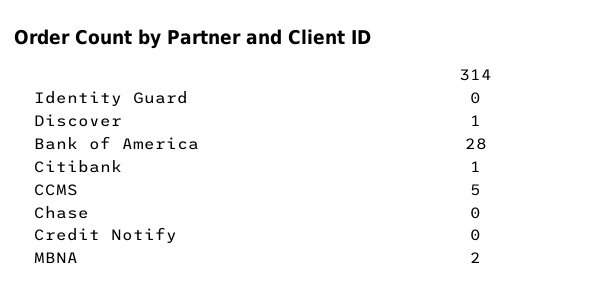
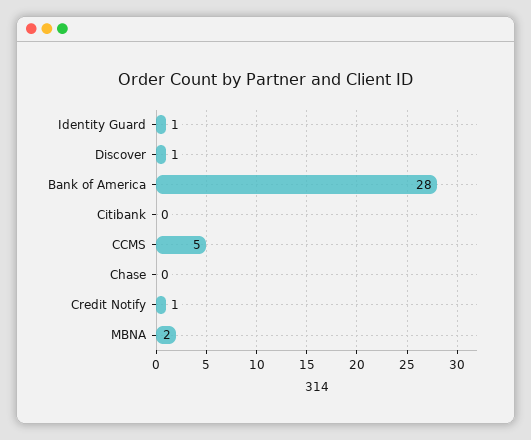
  {
-   "Identity Guard": 0,
+   "Identity Guard": 1,
    "Discover": 1,
    "Bank of America": 28,
-   "Citibank": 1,
+   "Citibank": 0,
    "CCMS": 5,
    "Chase": 0,
-   "Credit Notify": 0,
+   "Credit Notify": 1,
    "MBNA": 2
  }

